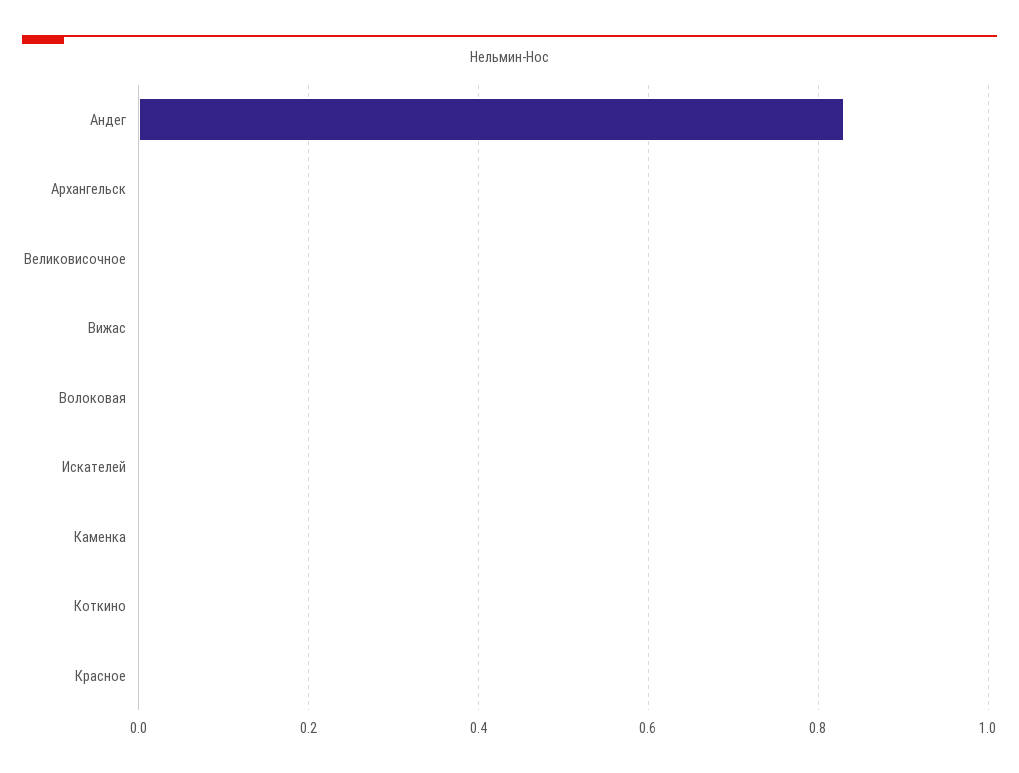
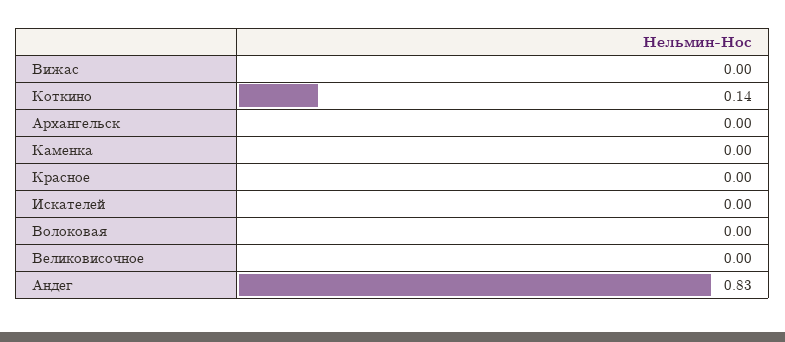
  {
    "Андег": 0.83,
    "Архангельск": 0,
    "Великовисочное": 0,
    "Вижас": 0,
    "Волоковая": 0,
    "Искателей": 0,
    "Каменка": 0,
-   "Коткино": 0,
+   "Коткино": 0.14,
    "Красное": 0
  }

